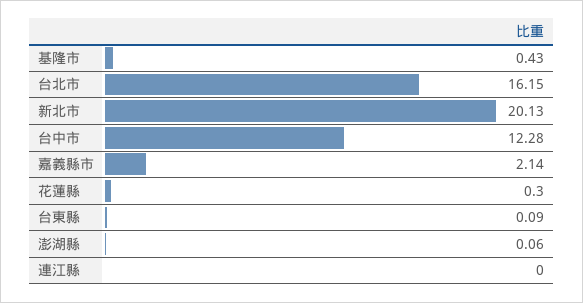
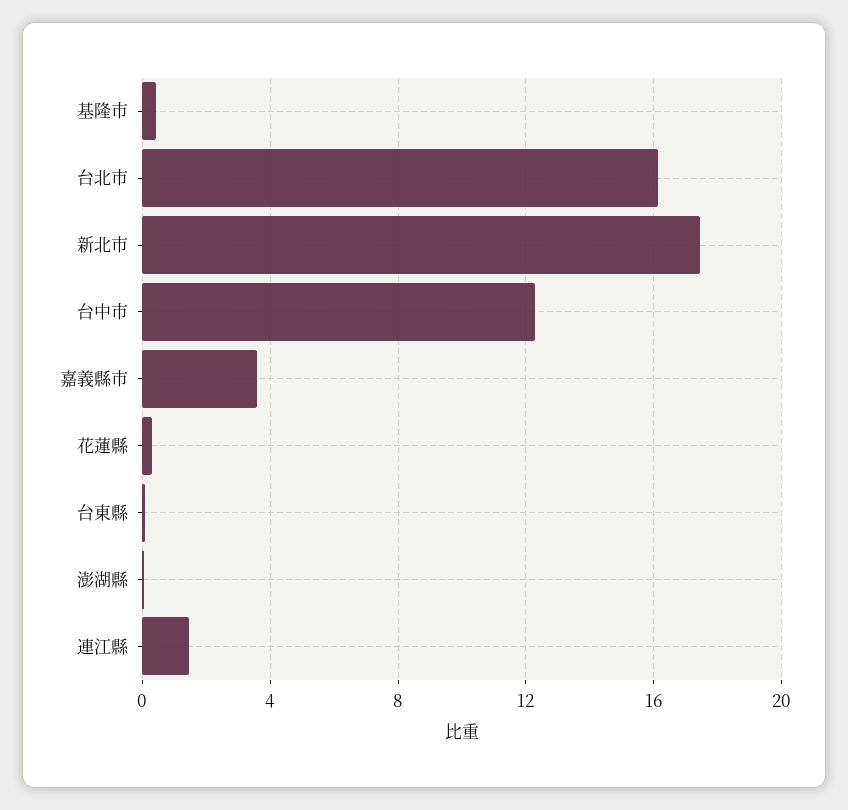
  {
    "基隆市": 0.43,
    "台北市": 16.15,
-   "新北市": 20.13,
+   "新北市": 17.5,
    "台中市": 12.28,
-   "嘉義縣市": 2.14,
+   "嘉義縣市": 3.5,
    "花蓮縣": 0.3,
    "台東縣": 0.09,
    "澎湖縣": 0.06,
-   "連江縣": 0
+   "連江縣": 1.5
  }

